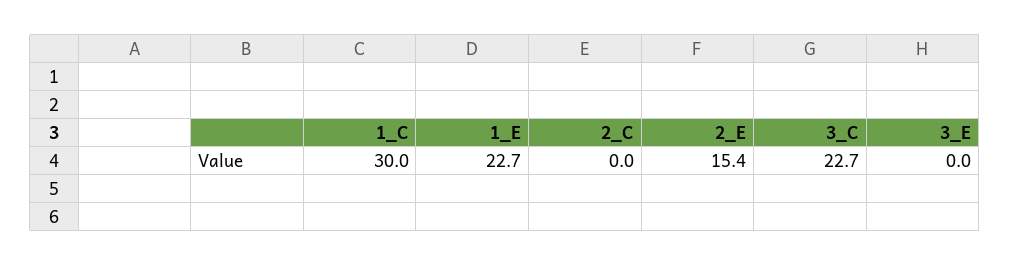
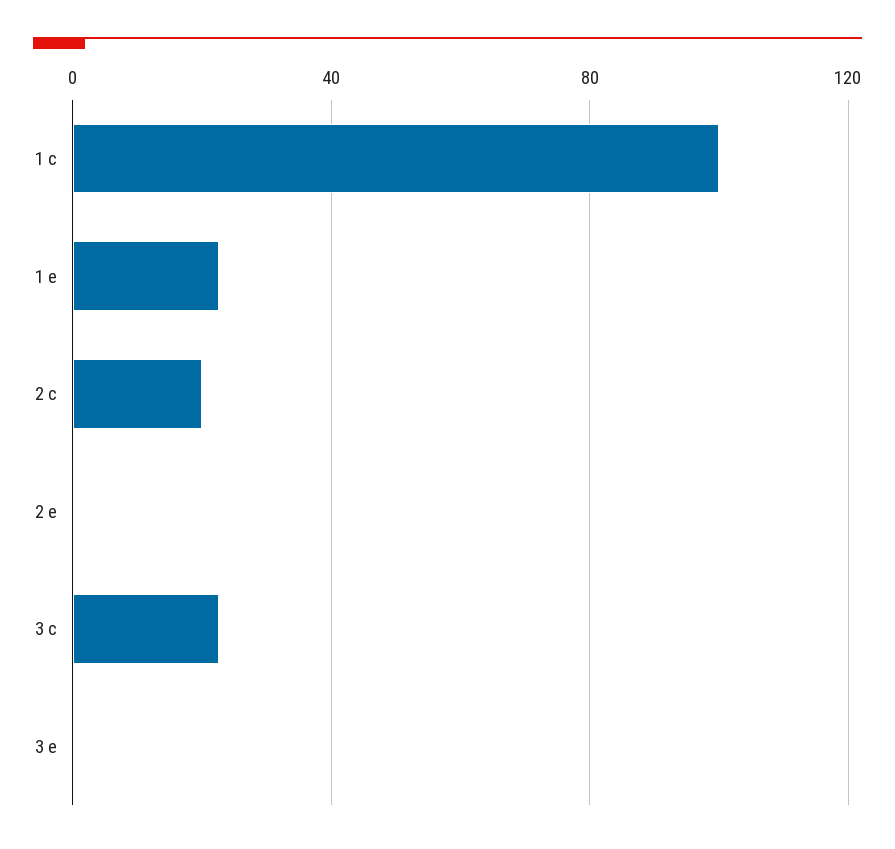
  {
-   "1_C": 30,
+   "1_C": 100,
    "1_E": 22.7,
-   "2_C": 0,
+   "2_C": 20,
-   "2_E": 15.4,
+   "2_E": 0,
    "3_C": 22.7,
    "3_E": 0
  }

